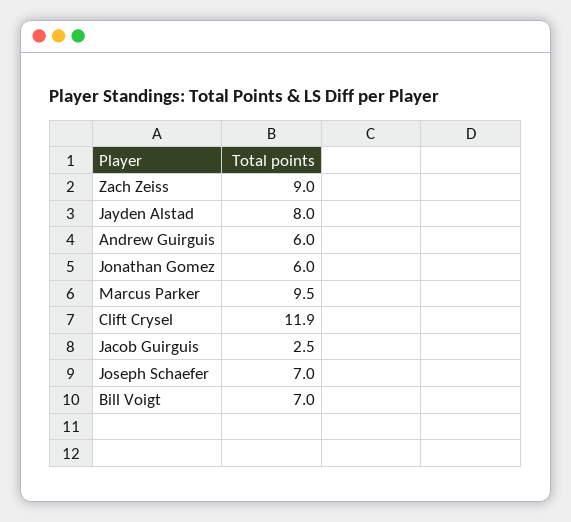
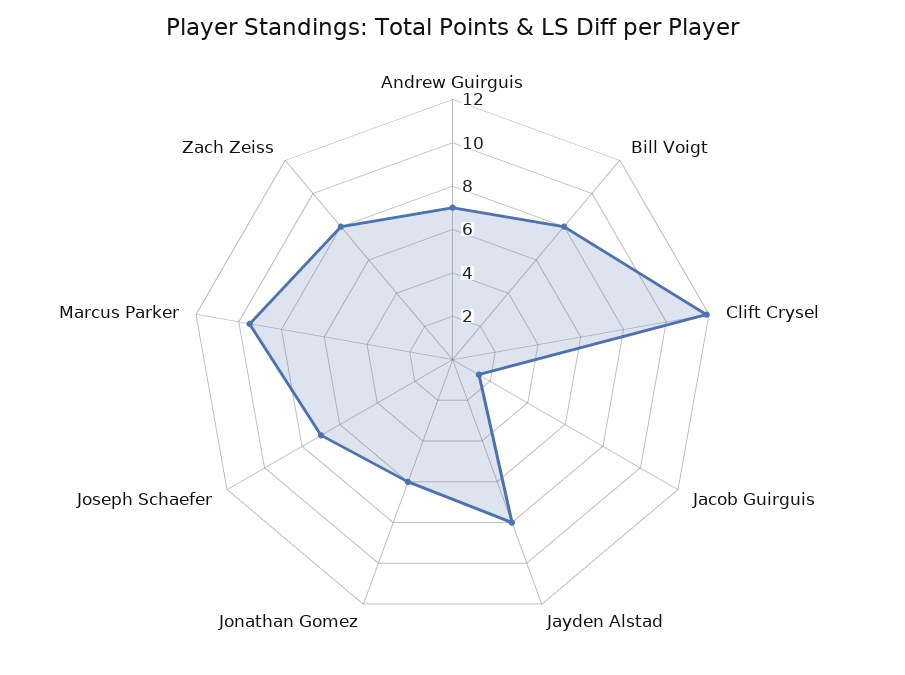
  {
-   "Zach Zeiss": 9,
+   "Zach Zeiss": 8,
    "Jayden Alstad": 8,
-   "Andrew Guirguis": 6,
+   "Andrew Guirguis": 7,
    "Jonathan Gomez": 6,
    "Marcus Parker": 9.5,
    "Clift Crysel": 11.9,
-   "Jacob Guirguis": 2.5,
+   "Jacob Guirguis": 1.5,
    "Joseph Schaefer": 7,
-   "Bill Voigt": 7
+   "Bill Voigt": 8
  }

